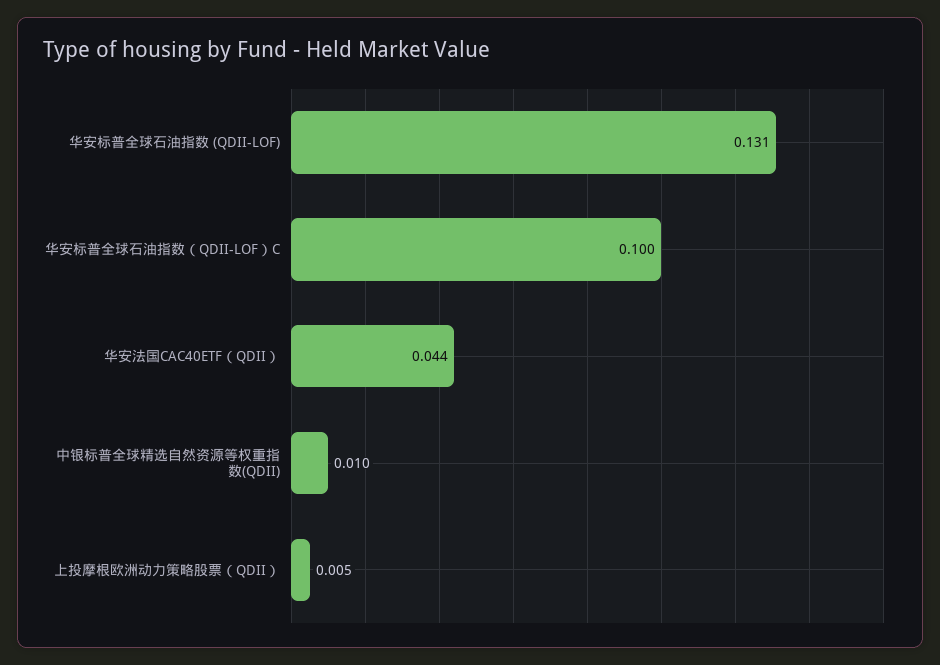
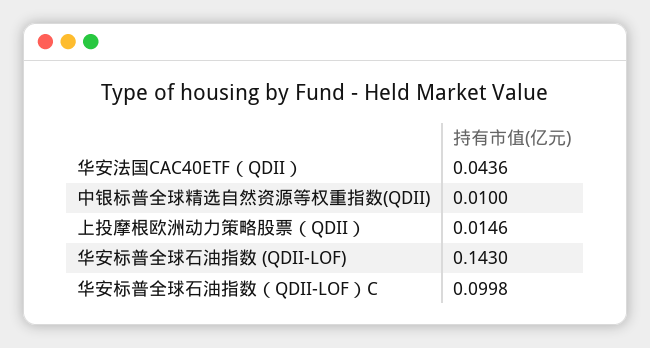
  {
-   "华安标普全球石油指数 (QDII-LOF)": 0.131,
+   "华安标普全球石油指数 (QDII-LOF)": 0.143,
    "华安标普全球石油指数（QDII-LOF）C": 0.0998,
    "华安法国CAC40ETF（QDII）": 0.0436,
    "中银标普全球精选自然资源等权重指数(QDII)": 0.01,
-   "上投摩根欧洲动力策略股票（QDII）": 0.005
+   "上投摩根欧洲动力策略股票（QDII）": 0.0146
  }

